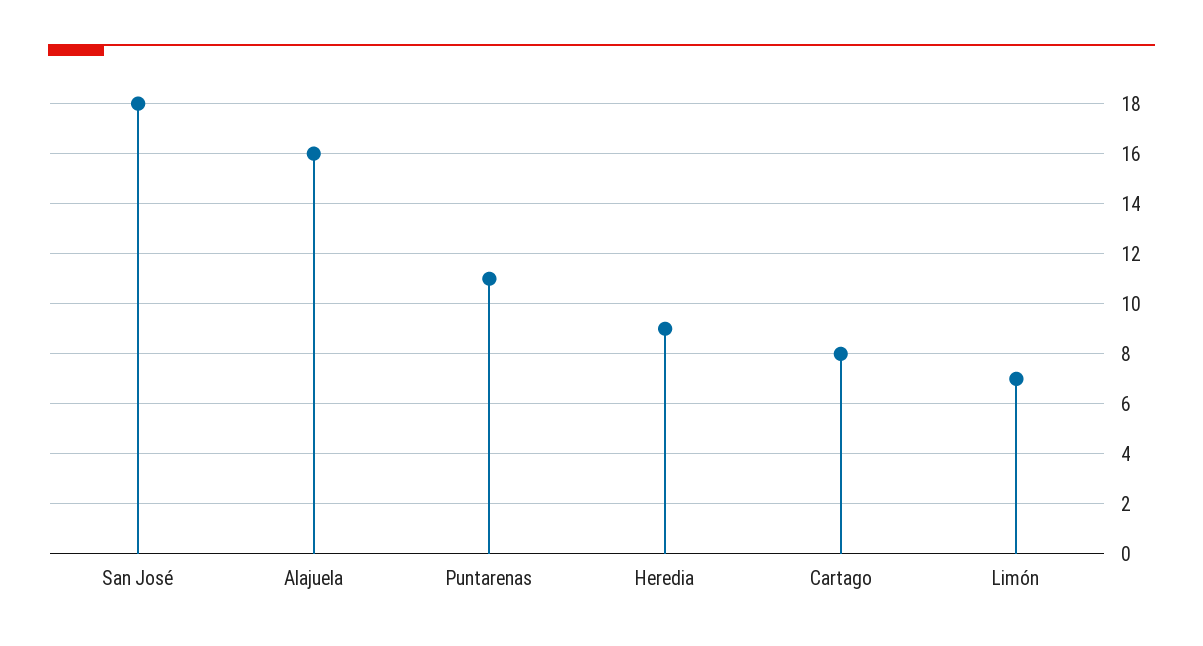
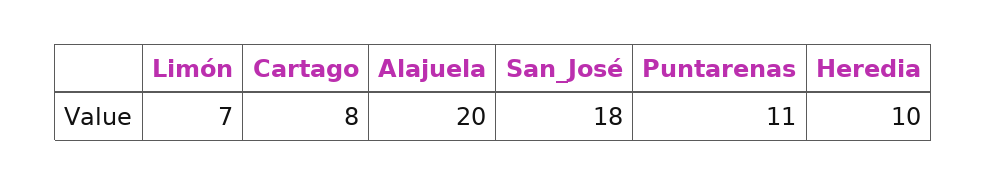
  {
    "San José": 18,
-   "Alajuela": 16,
+   "Alajuela": 20,
    "Puntarenas": 11,
-   "Heredia": 9,
+   "Heredia": 10,
    "Cartago": 8,
    "Limón": 7
  }

